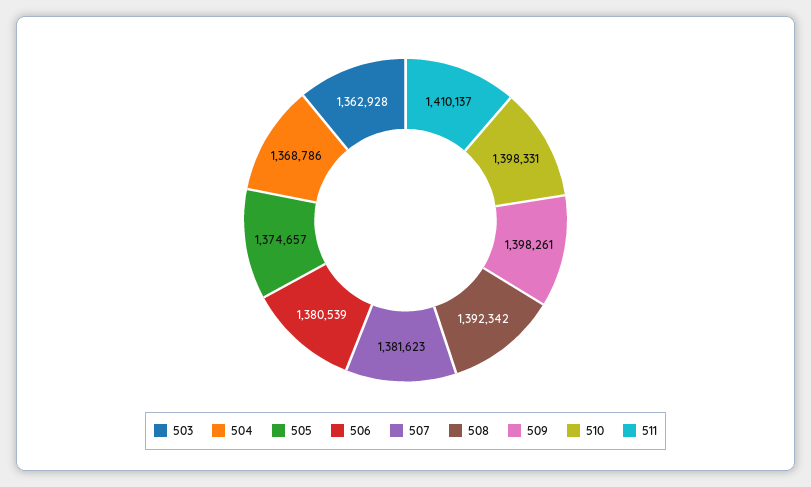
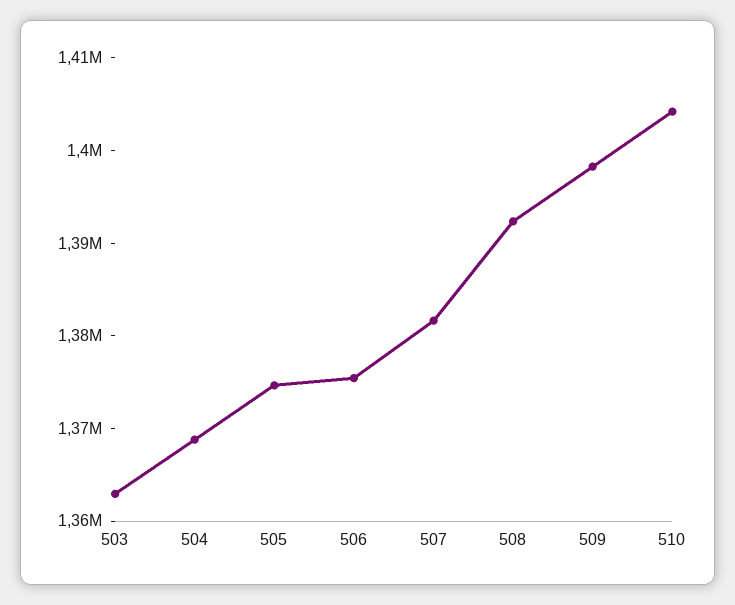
  {
    "503": 1362928,
    "504": 1368786,
    "505": 1374657,
-   "506": 1380539,
+   "506": 1376000,
    "507": 1381623,
    "508": 1392342,
    "509": 1398261,
-   "510": 1398331,
+   "510": 1404000
-   "511": 1410137
  }

